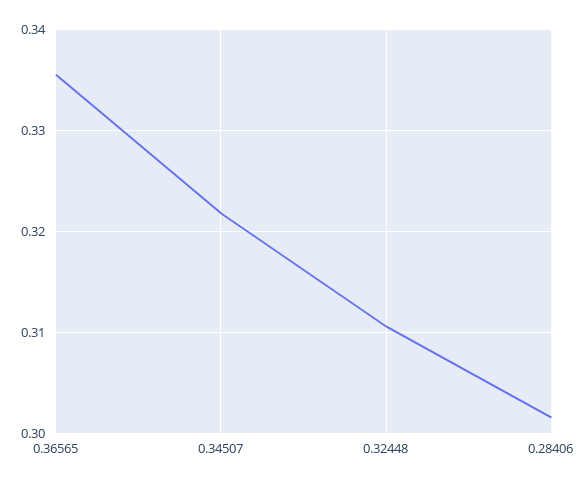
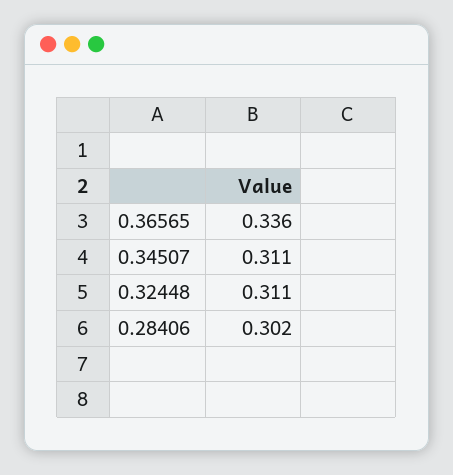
  {
    "0.36565": 0.336,
-   "0.34507": 0.322,
+   "0.34507": 0.311,
    "0.32448": 0.311,
    "0.28406": 0.302
  }

